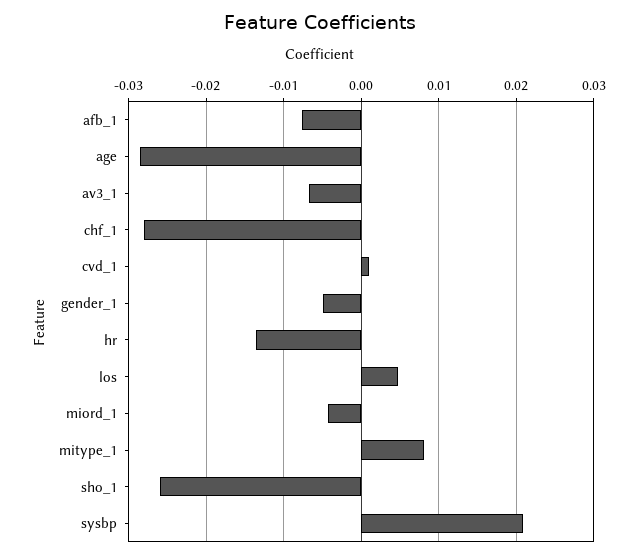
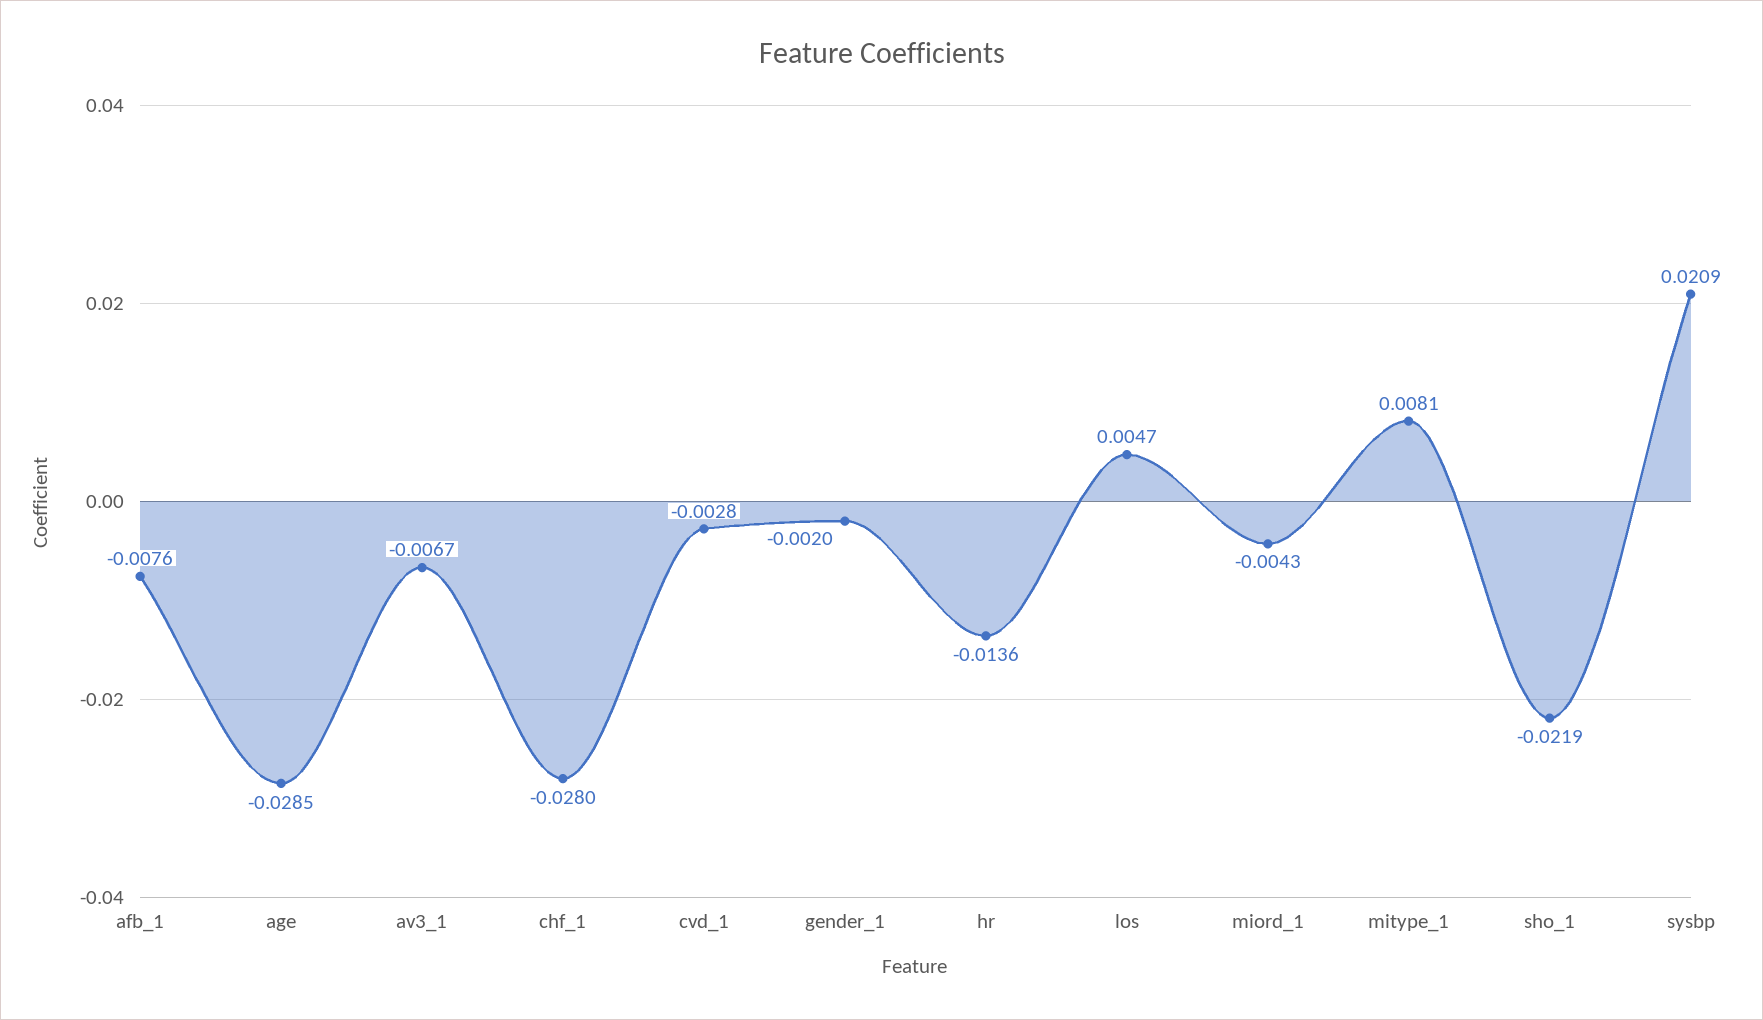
  {
    "afb_1": -0.0076,
    "age": -0.0285,
    "av3_1": -0.0067,
    "chf_1": -0.028,
-   "cvd_1": 0.001,
+   "cvd_1": -0.0028,
-   "gender_1": -0.005,
+   "gender_1": -0.002,
    "hr": -0.0136,
    "los": 0.0047,
    "miord_1": -0.0043,
    "mitype_1": 0.0081,
-   "sho_1": -0.026,
+   "sho_1": -0.0219,
    "sysbp": 0.0209
  }

